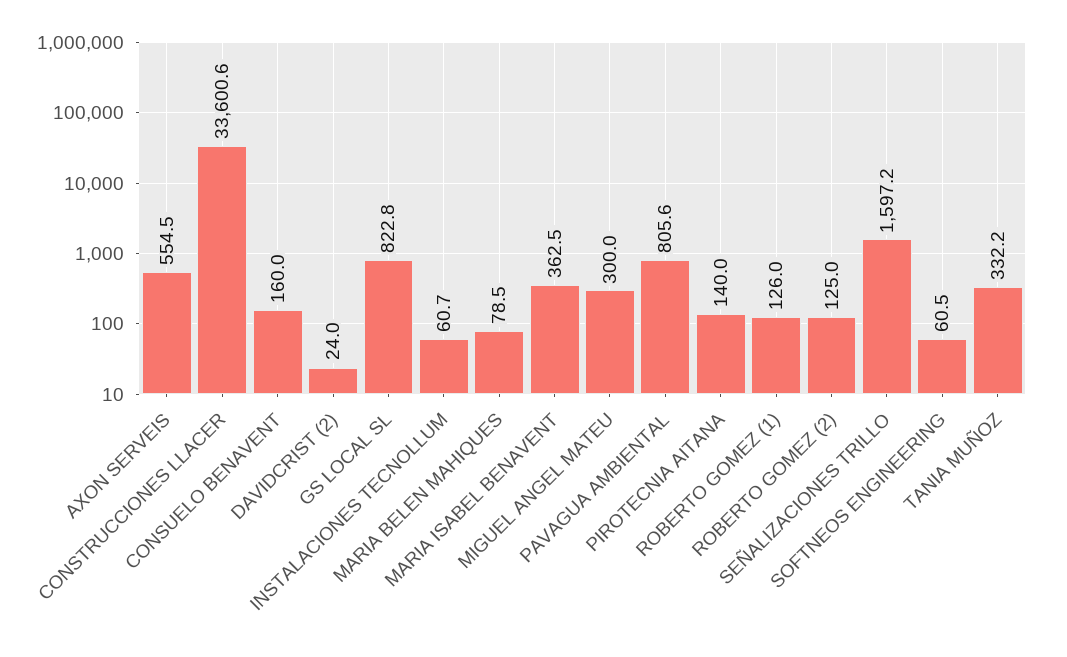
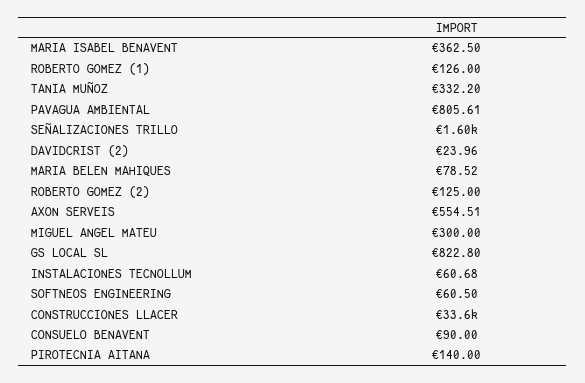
  {
    "AXON SERVEIS": 554.51,
    "CONSTRUCCIONES LLACER": 33600.6,
-   "CONSUELO BENAVENT": 160,
+   "CONSUELO BENAVENT": 90,
    "DAVIDCRIST (2)": 23.96,
    "GS LOCAL SL": 822.8,
    "INSTALACIONES TECNOLLUM": 60.68,
    "MARIA BELEN MAHIQUES": 78.52,
    "MARIA ISABEL BENAVENT": 362.5,
    "MIGUEL ANGEL MATEU": 300,
    "PAVAGUA AMBIENTAL": 805.61,
    "PIROTECNIA AITANA": 140,
    "ROBERTO GOMEZ (1)": 126,
    "ROBERTO GOMEZ (2)": 125,
    "SEÑALIZACIONES TRILLO": 1597.2,
    "SOFTNEOS ENGINEERING": 60.5,
    "TANIA MUÑOZ": 332.2
  }

